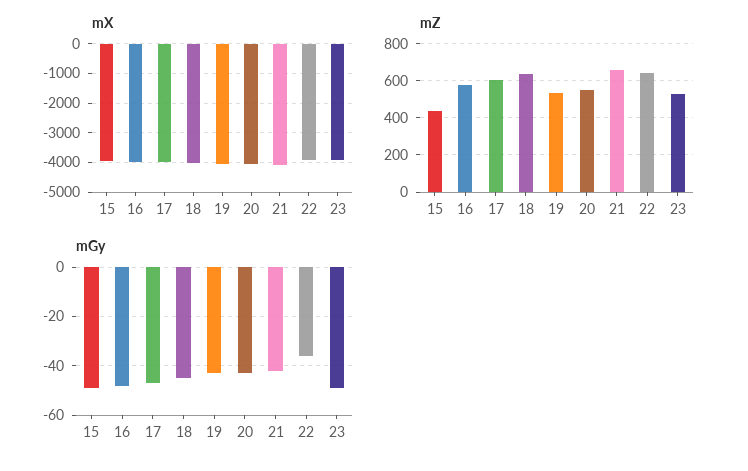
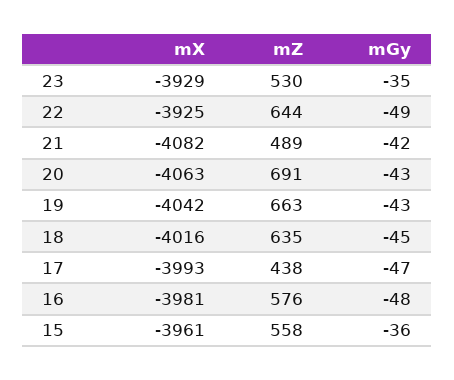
  {
    "mX": {
      "15": -3961,
      "16": -3981,
      "17": -3993,
      "18": -4016,
      "19": -4042,
      "20": -4063,
      "21": -4082,
      "22": -3925,
      "23": -3929
    },
    "mZ": {
-     "15": 450,
+     "15": 558,
      "16": 576,
-     "17": 600,
+     "17": 438,
      "18": 635,
-     "19": 550,
+     "19": 663,
-     "20": 550,
+     "20": 691,
-     "21": 650,
+     "21": 489,
      "22": 644,
      "23": 530
    },
    "mGy": {
-     "15": -50,
+     "15": -36,
      "16": -48,
      "17": -47,
      "18": -45,
      "19": -43,
      "20": -43,
      "21": -42,
-     "22": -35,
+     "22": -49,
-     "23": -50
+     "23": -35
    }
  }

